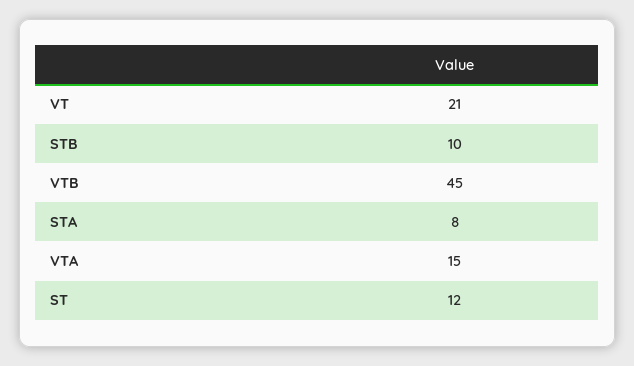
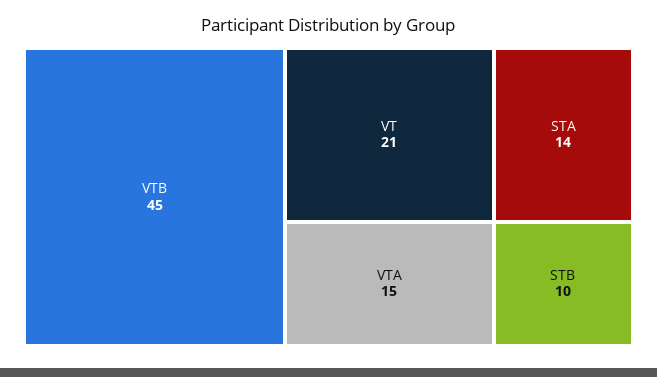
  {
    "VT": 21,
    "STB": 10,
    "VTB": 45,
-   "STA": 8,
+   "STA": 14,
-   "VTA": 15,
+   "VTA": 15
-   "ST": 12
  }

